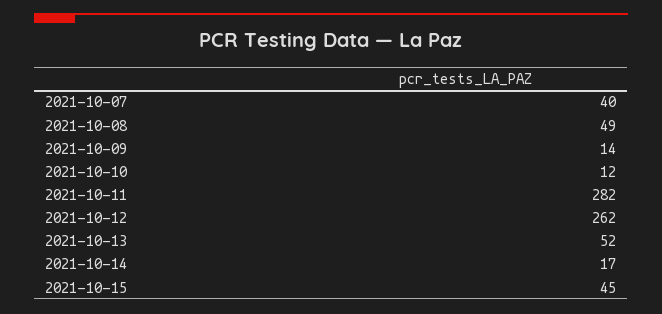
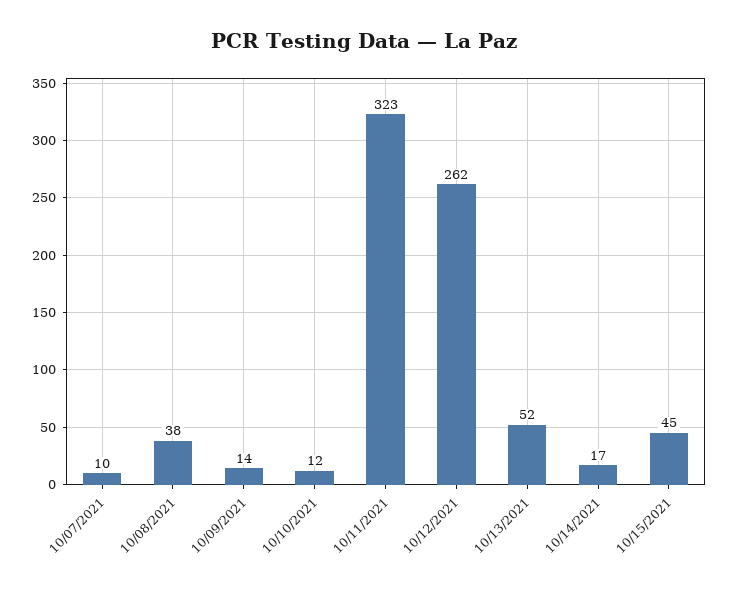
  {
-   "2021-10-07": 40,
+   "2021-10-07": 10,
-   "2021-10-08": 49,
+   "2021-10-08": 38,
    "2021-10-09": 14,
    "2021-10-10": 12,
-   "2021-10-11": 282,
+   "2021-10-11": 323,
    "2021-10-12": 262,
    "2021-10-13": 52,
    "2021-10-14": 17,
    "2021-10-15": 45
  }

